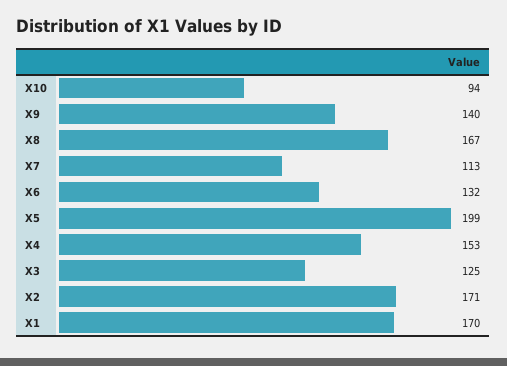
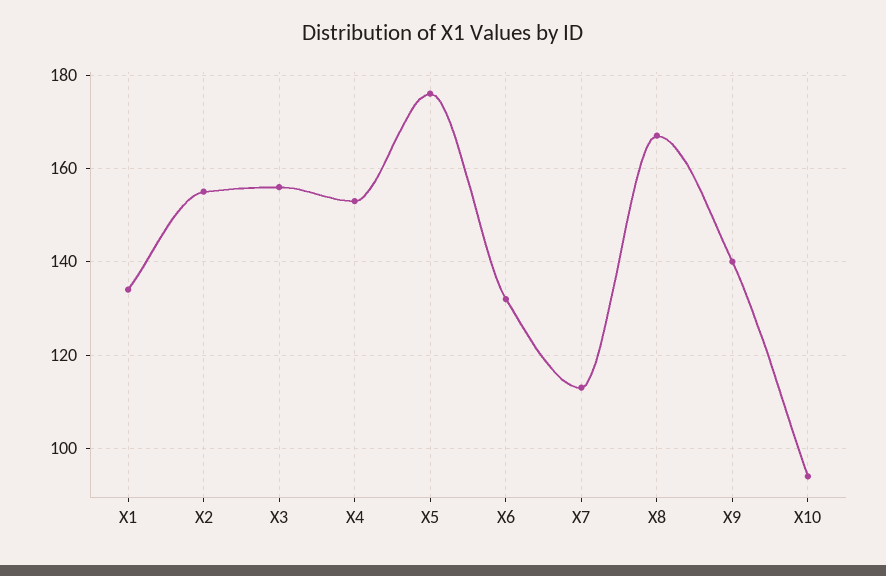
  {
    "X10": 94,
    "X9": 140,
    "X8": 167,
    "X7": 113,
    "X6": 132,
-   "X5": 199,
+   "X5": 175,
    "X4": 153,
-   "X3": 125,
+   "X3": 155,
-   "X2": 171,
+   "X2": 155,
-   "X1": 170
+   "X1": 135
  }

